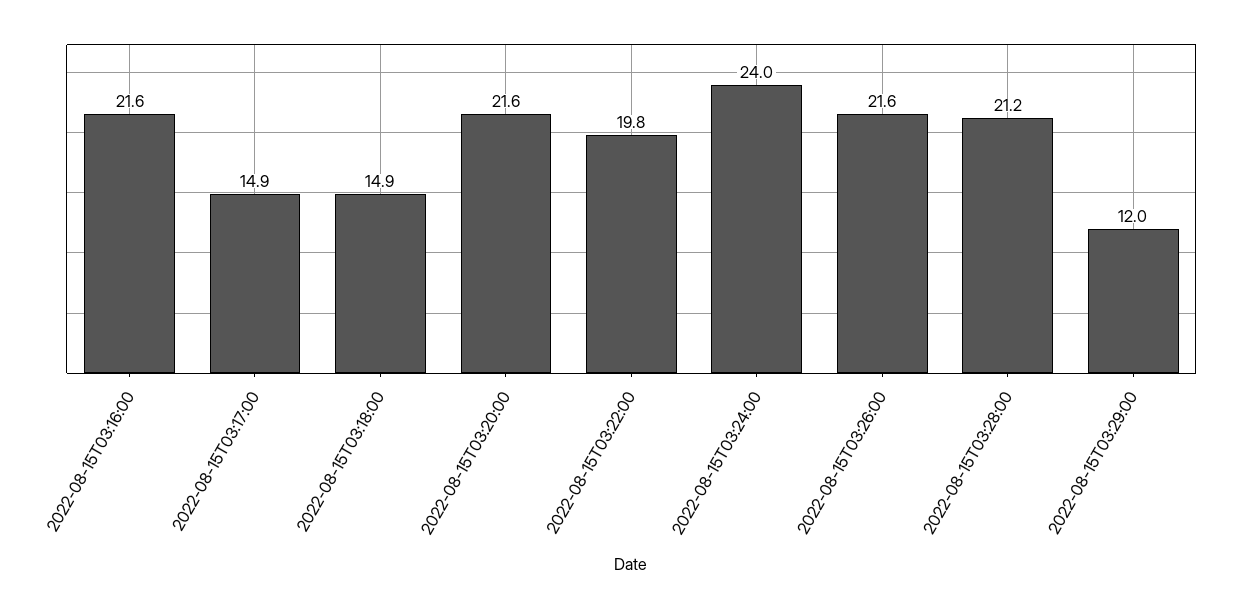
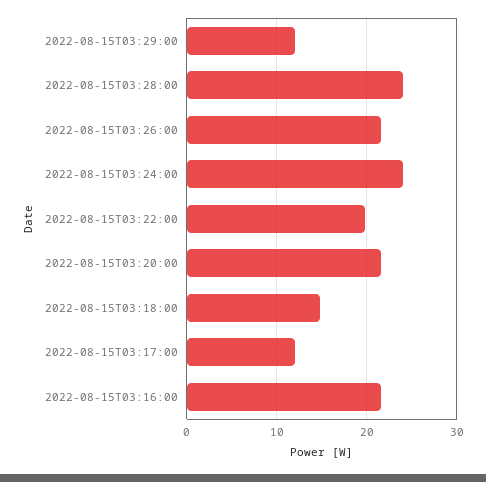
  {
    "2022-08-15T03:16:00": 21.6,
-   "2022-08-15T03:17:00": 14.9,
+   "2022-08-15T03:17:00": 12,
    "2022-08-15T03:18:00": 14.9,
    "2022-08-15T03:20:00": 21.6,
    "2022-08-15T03:22:00": 19.8,
    "2022-08-15T03:24:00": 24,
    "2022-08-15T03:26:00": 21.6,
-   "2022-08-15T03:28:00": 21.2,
+   "2022-08-15T03:28:00": 24,
    "2022-08-15T03:29:00": 12
  }

